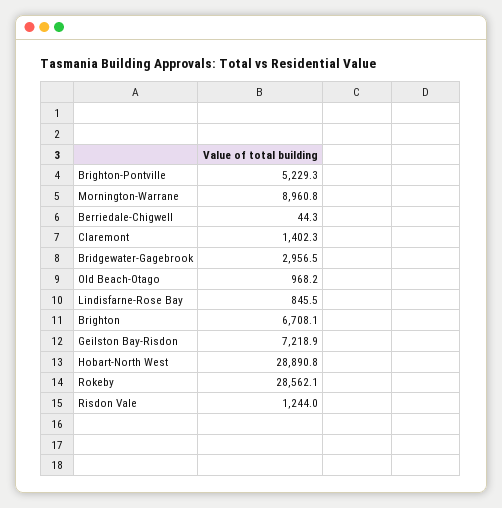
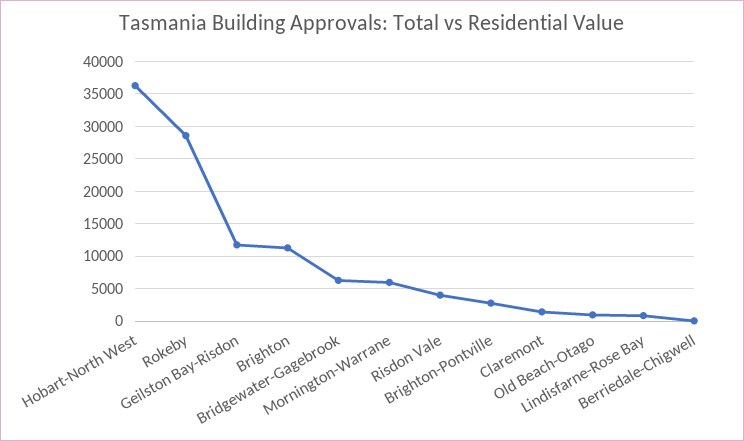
  {
-   "Brighton-Pontville": 5229.3,
+   "Brighton-Pontville": 3000,
-   "Mornington-Warrane": 8960.8,
+   "Mornington-Warrane": 6000,
    "Berriedale-Chigwell": 44.3,
    "Claremont": 1402.3,
-   "Bridgewater-Gagebrook": 2956.5,
+   "Bridgewater-Gagebrook": 6000,
    "Old Beach-Otago": 968.2,
    "Lindisfarne-Rose Bay": 845.5,
-   "Brighton": 6708.1,
+   "Brighton": 11000,
-   "Geilston Bay-Risdon": 7218.9,
+   "Geilston Bay-Risdon": 12000,
-   "Hobart-North West": 28890.8,
+   "Hobart-North West": 36000,
    "Rokeby": 28562.1,
-   "Risdon Vale": 1244
+   "Risdon Vale": 4000
  }

